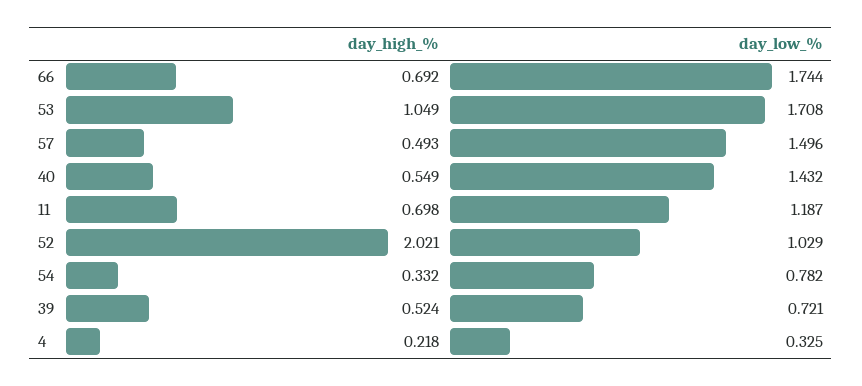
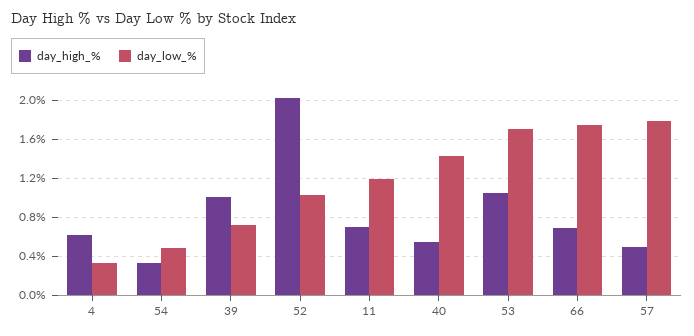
  {
    "day_high_%": {
      "66": 0.692,
      "53": 1.049,
      "57": 0.493,
      "40": 0.549,
      "11": 0.698,
      "52": 2.021,
      "54": 0.332,
-     "39": 0.524,
+     "39": 1,
-     "4": 0.218
+     "4": 0.6
    },
    "day_low_%": {
      "66": 1.744,
      "53": 1.708,
-     "57": 1.496,
+     "57": 1.8,
      "40": 1.432,
      "11": 1.187,
      "52": 1.029,
-     "54": 0.782,
+     "54": 0.5,
      "39": 0.721,
      "4": 0.325
    }
  }

